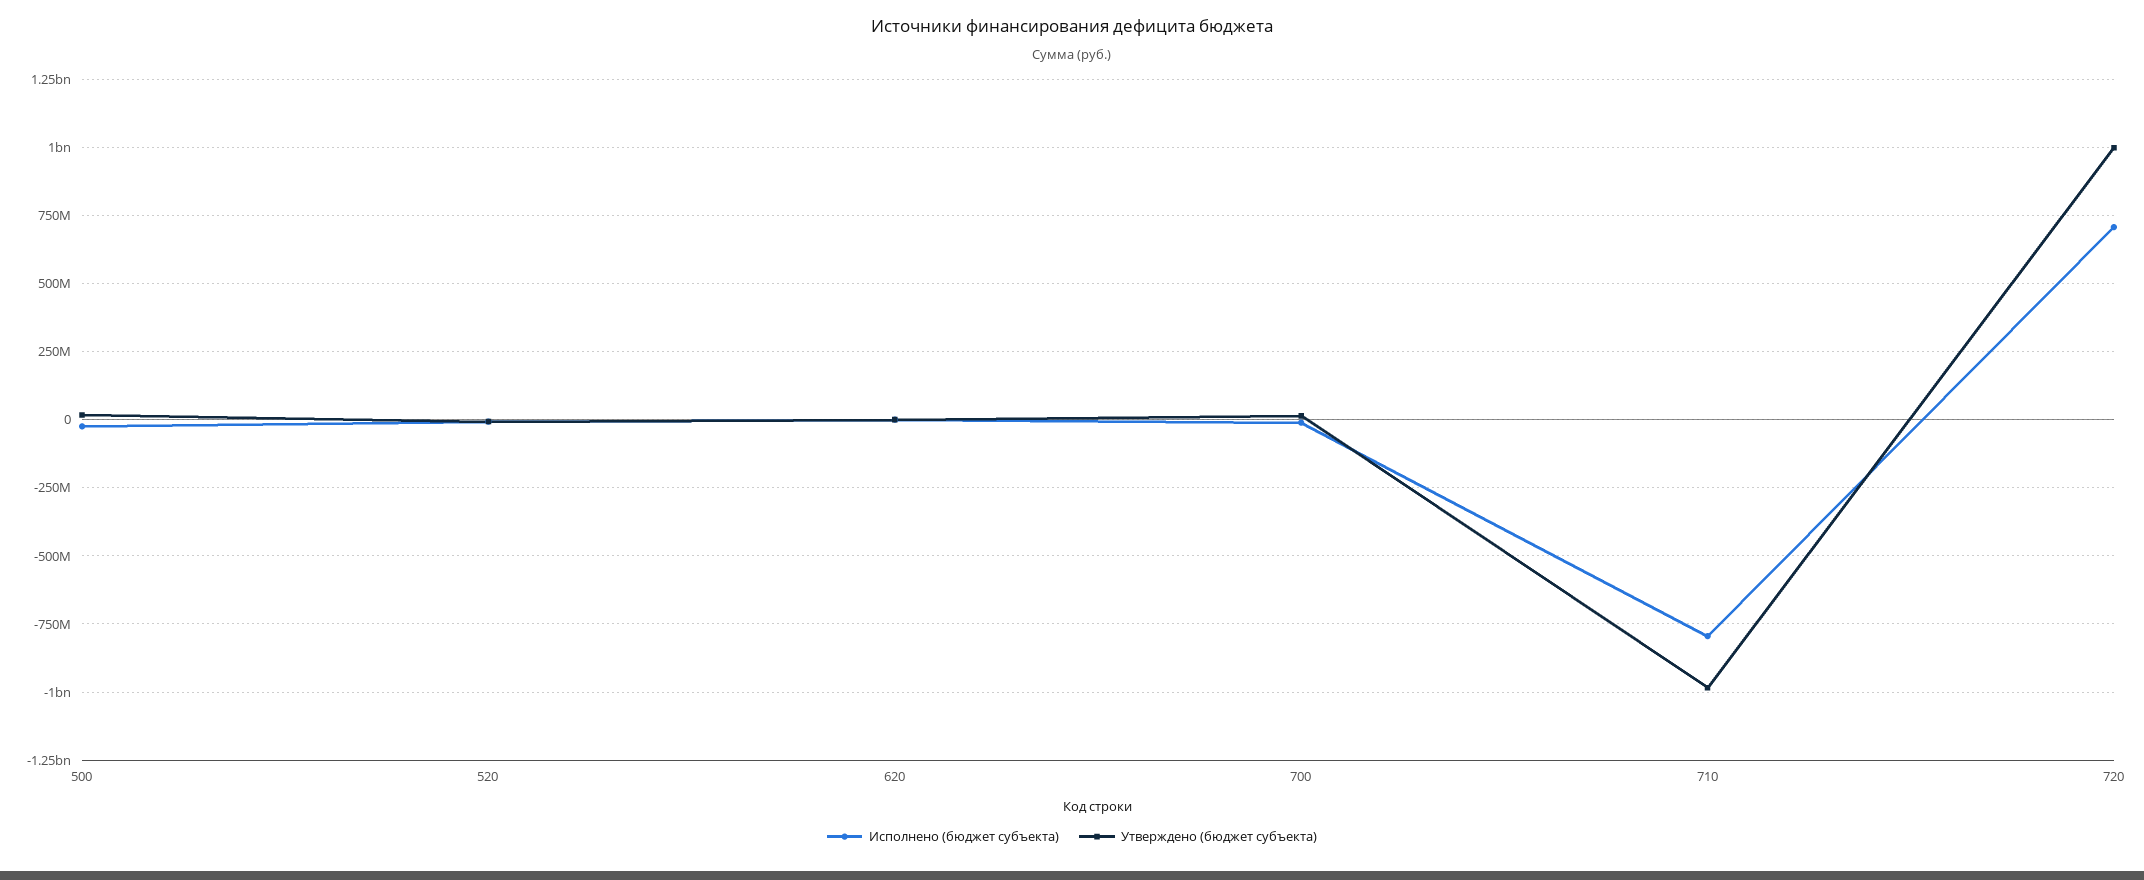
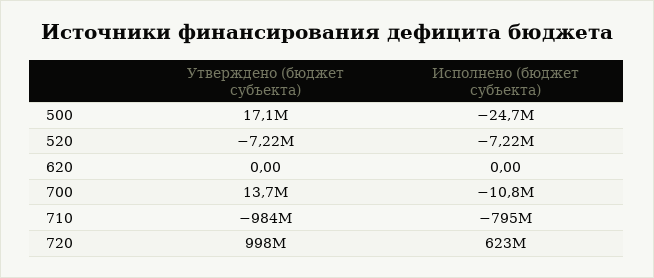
  {
    "Исполнено (бюджет субъекта)": {
      "500": -24700000,
      "520": -7220000,
      "620": 0,
      "700": -10800000,
      "710": -795000000,
-     "720": 700000000
+     "720": 623000000
    },
    "Утверждено (бюджет субъекта)": {
      "500": 17100000,
      "520": -7220000,
      "620": 0,
      "700": 13700000,
      "710": -984000000,
      "720": 998000000
    }
  }

